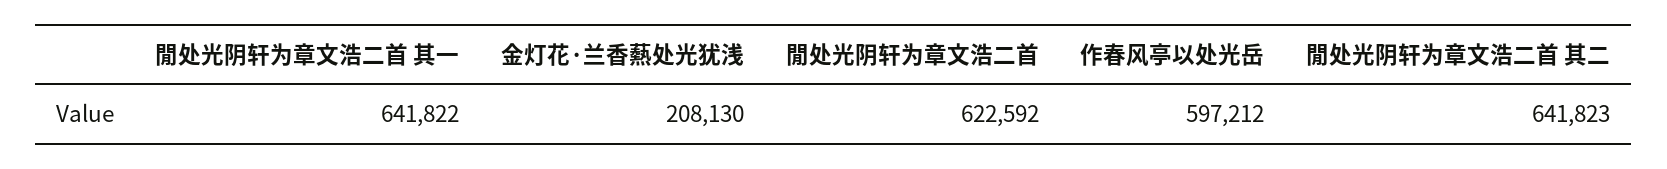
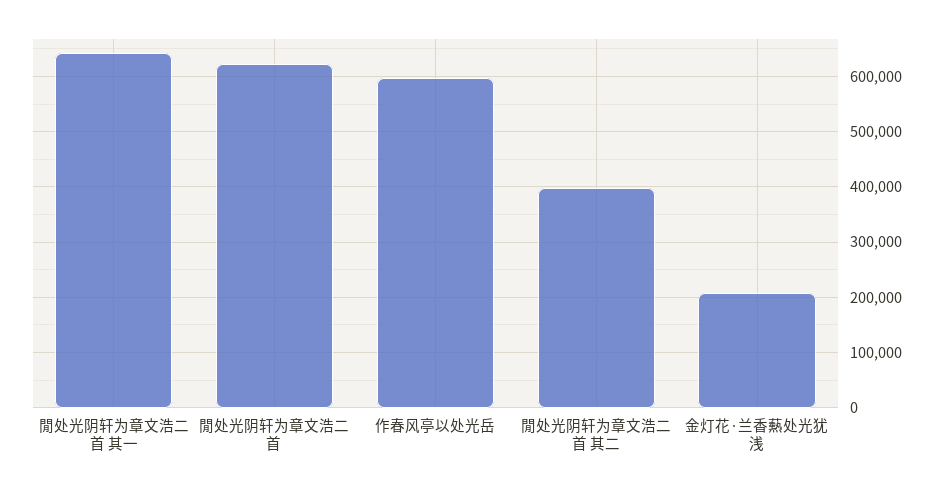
  {
    "閒处光阴轩为章文浩二首 其一": 641822,
    "金灯花·兰香爇处光犹浅": 208130,
    "閒处光阴轩为章文浩二首": 622592,
    "作春风亭以处光岳": 597212,
-   "閒处光阴轩为章文浩二首 其二": 641823
+   "閒处光阴轩为章文浩二首 其二": 400000
  }

